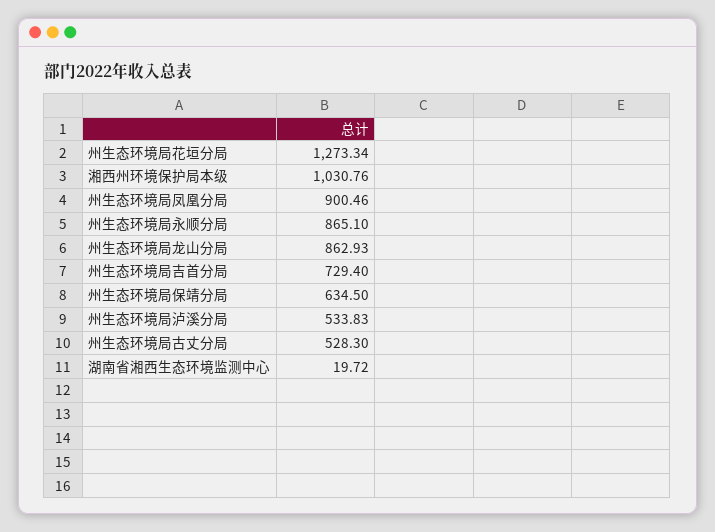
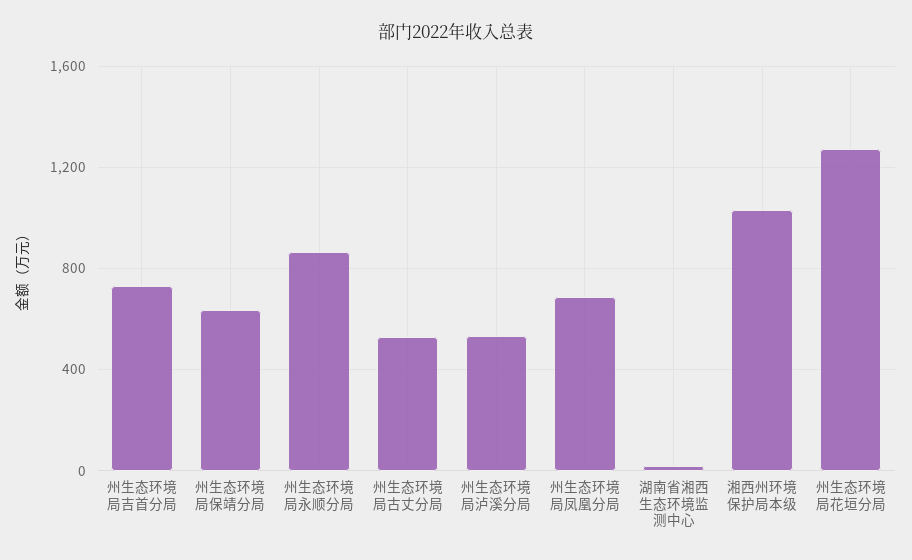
  {
    "州生态环境局花垣分局": 1273.34,
    "湘西州环境保护局本级": 1030.76,
-   "州生态环境局凤凰分局": 900.46,
+   "州生态环境局凤凰分局": 700,
    "州生态环境局永顺分局": 865.1,
-   "州生态环境局龙山分局": 862.93,
    "州生态环境局吉首分局": 729.4,
    "州生态环境局保靖分局": 634.5,
    "州生态环境局泸溪分局": 533.83,
    "州生态环境局古丈分局": 528.3,
    "湖南省湘西生态环境监测中心": 19.72
  }

